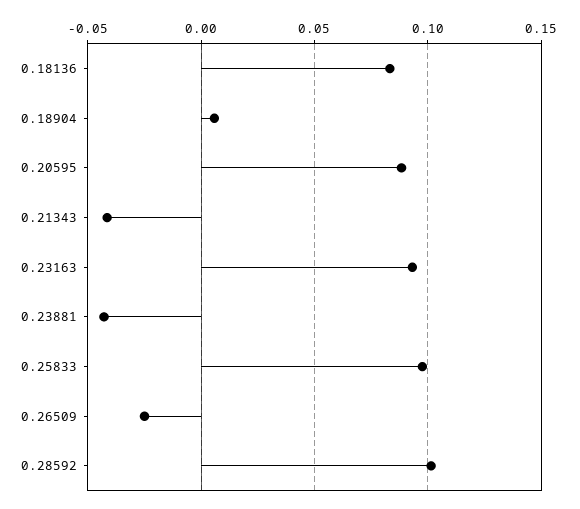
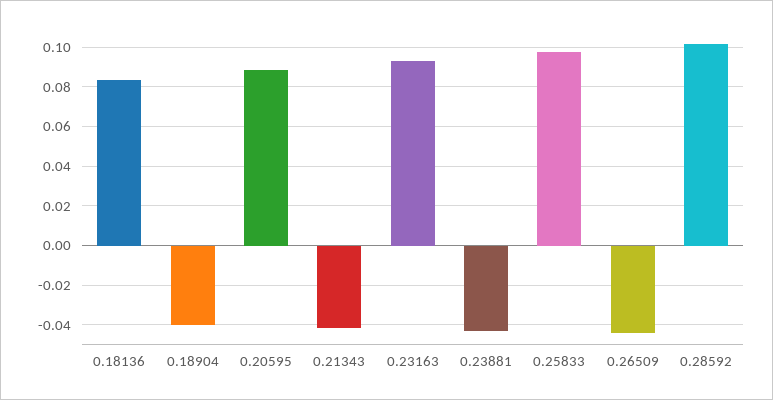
  {
    "0.18136": 0.085,
-   "0.18904": 0.005,
+   "0.18904": -0.04,
    "0.20595": 0.09,
    "0.21343": -0.04,
    "0.23163": 0.095,
    "0.23881": -0.045,
    "0.25833": 0.1,
-   "0.26509": -0.025,
+   "0.26509": -0.045,
    "0.28592": 0.1
  }

